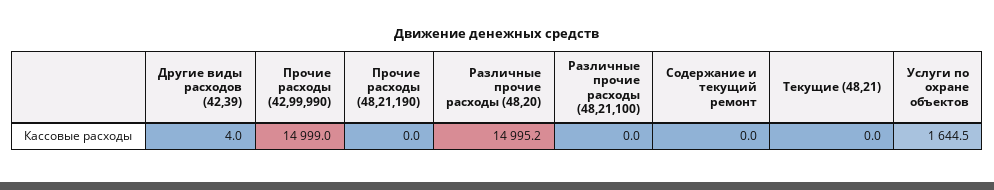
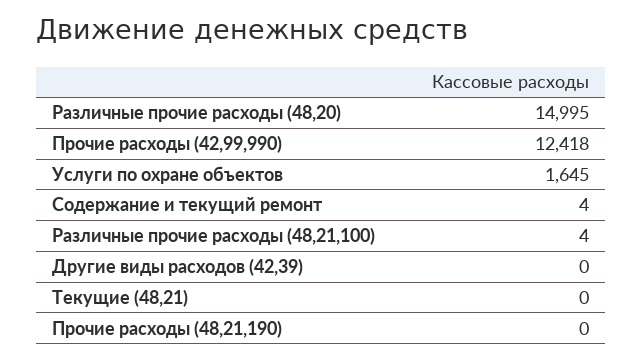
  {
-   "Другие виды расходов (42,39)": 4,
+   "Другие виды расходов (42,39)": 0,
-   "Прочие расходы (42,99,990)": 14999,
+   "Прочие расходы (42,99,990)": 12418,
    "Прочие расходы (48,21,190)": 0,
    "Различные прочие расходы (48,20)": 14995.2,
-   "Различные прочие расходы (48,21,100)": 0,
+   "Различные прочие расходы (48,21,100)": 4,
-   "Содержание и текущий ремонт": 0,
+   "Содержание и текущий ремонт": 4,
    "Текущие (48,21)": 0,
    "Услуги по охране объектов": 1644.5
  }

